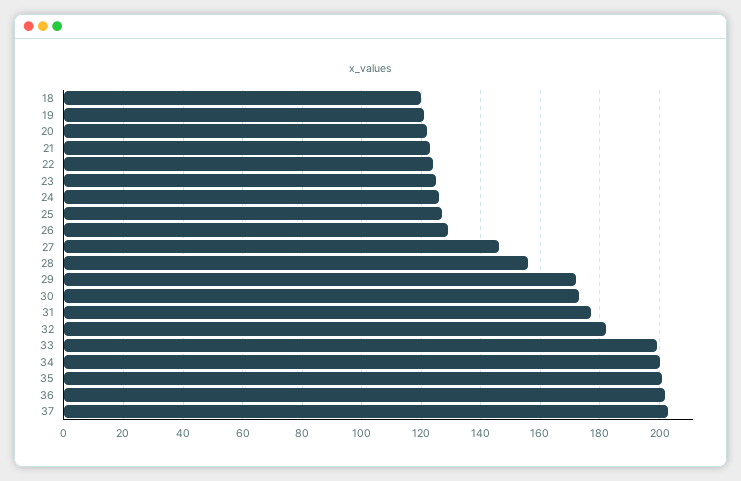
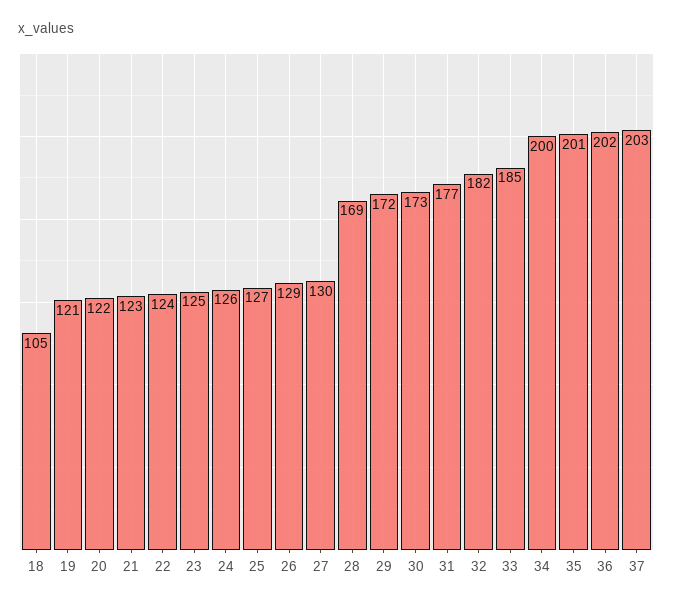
  {
-   "18": 120,
+   "18": 105,
    "19": 121,
    "20": 122,
    "21": 123,
    "22": 124,
    "23": 125,
    "24": 126,
    "25": 127,
    "26": 129,
-   "27": 145,
+   "27": 130,
-   "28": 155,
+   "28": 169,
    "29": 172,
    "30": 173,
    "31": 177,
    "32": 182,
-   "33": 200,
+   "33": 185,
    "34": 200,
    "35": 201,
    "36": 202,
    "37": 203
  }

